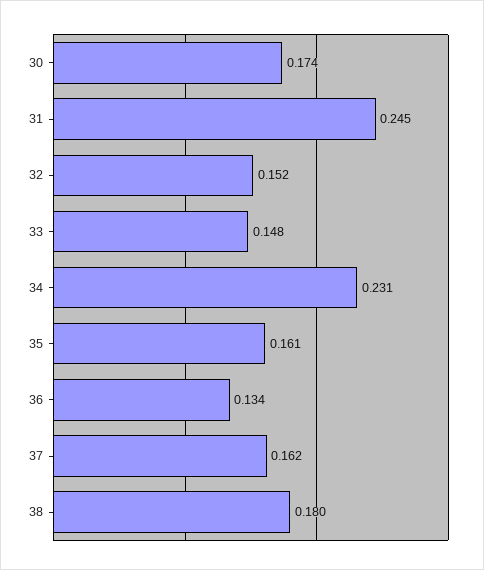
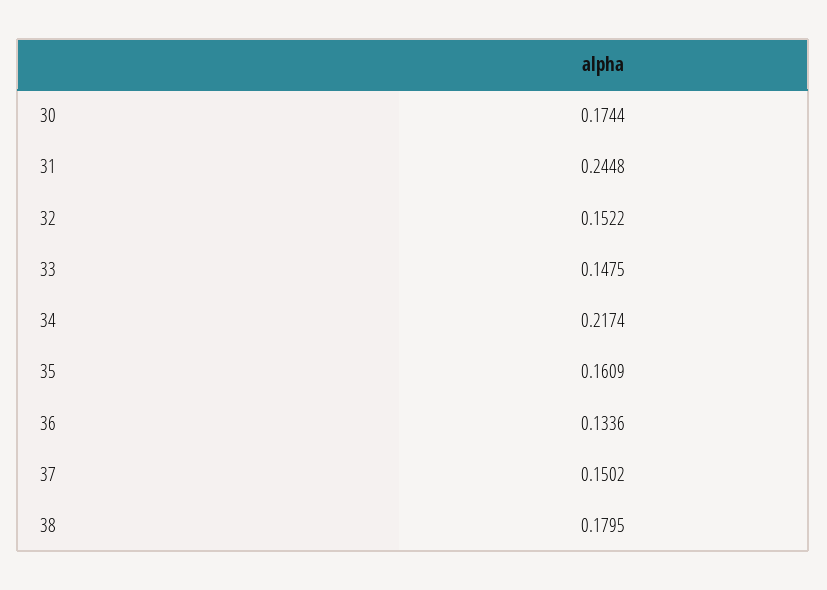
  {
    "30": 0.1744,
    "31": 0.2448,
    "32": 0.1522,
    "33": 0.1475,
-   "34": 0.231,
+   "34": 0.2174,
    "35": 0.1609,
    "36": 0.1336,
-   "37": 0.162,
+   "37": 0.1502,
    "38": 0.1795
  }

